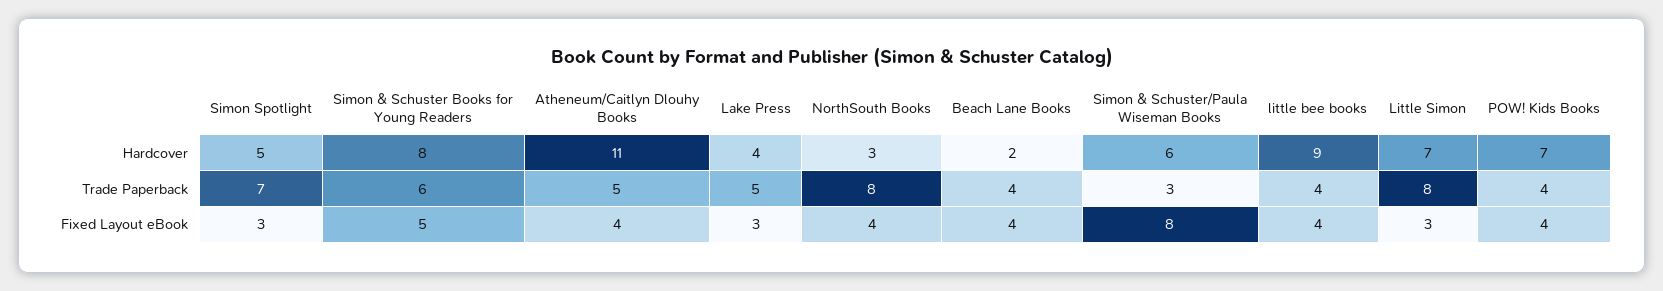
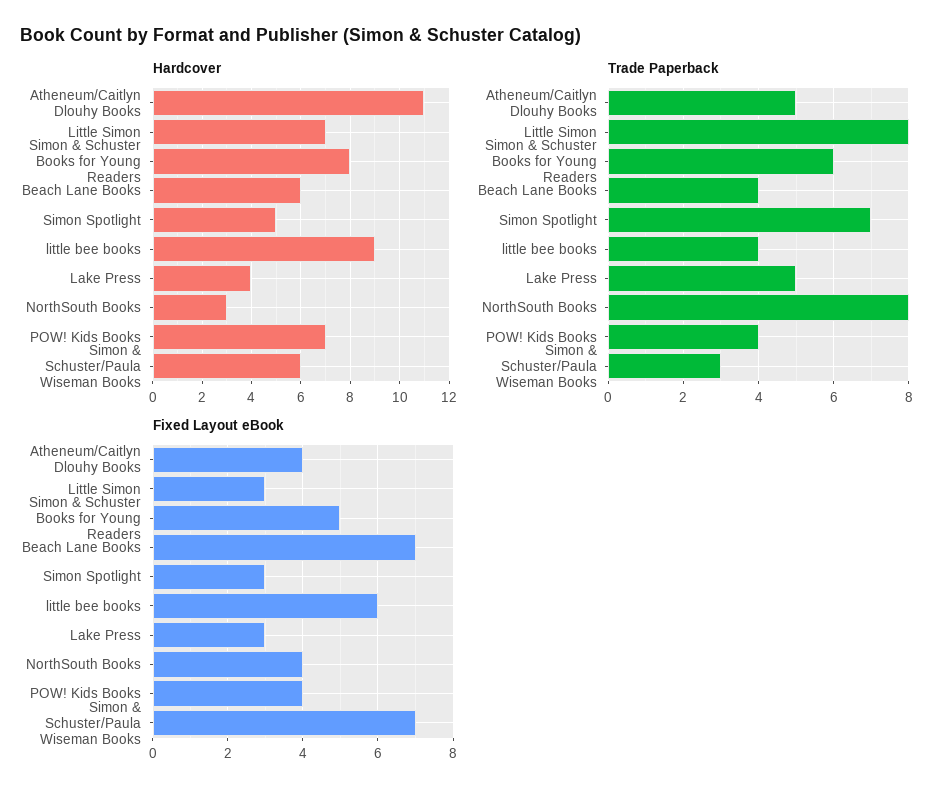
  {
    "Hardcover": {
      "Simon Spotlight": 5,
      "Simon & Schuster Books for Young Readers": 8,
      "Atheneum/Caitlyn Dlouhy Books": 11,
      "Lake Press": 4,
      "NorthSouth Books": 3,
-     "Beach Lane Books": 2,
+     "Beach Lane Books": 6,
      "Simon & Schuster/Paula Wiseman Books": 6,
      "little bee books": 9,
      "Little Simon": 7,
      "POW! Kids Books": 7
    },
    "Trade Paperback": {
      "Simon Spotlight": 7,
      "Simon & Schuster Books for Young Readers": 6,
      "Atheneum/Caitlyn Dlouhy Books": 5,
      "Lake Press": 5,
      "NorthSouth Books": 8,
      "Beach Lane Books": 4,
      "Simon & Schuster/Paula Wiseman Books": 3,
      "little bee books": 4,
      "Little Simon": 8,
      "POW! Kids Books": 4
    },
    "Fixed Layout eBook": {
      "Simon Spotlight": 3,
      "Simon & Schuster Books for Young Readers": 5,
      "Atheneum/Caitlyn Dlouhy Books": 4,
      "Lake Press": 3,
      "NorthSouth Books": 4,
-     "Beach Lane Books": 4,
+     "Beach Lane Books": 7,
-     "Simon & Schuster/Paula Wiseman Books": 8,
+     "Simon & Schuster/Paula Wiseman Books": 7,
-     "little bee books": 4,
+     "little bee books": 6,
      "Little Simon": 3,
      "POW! Kids Books": 4
    }
  }

